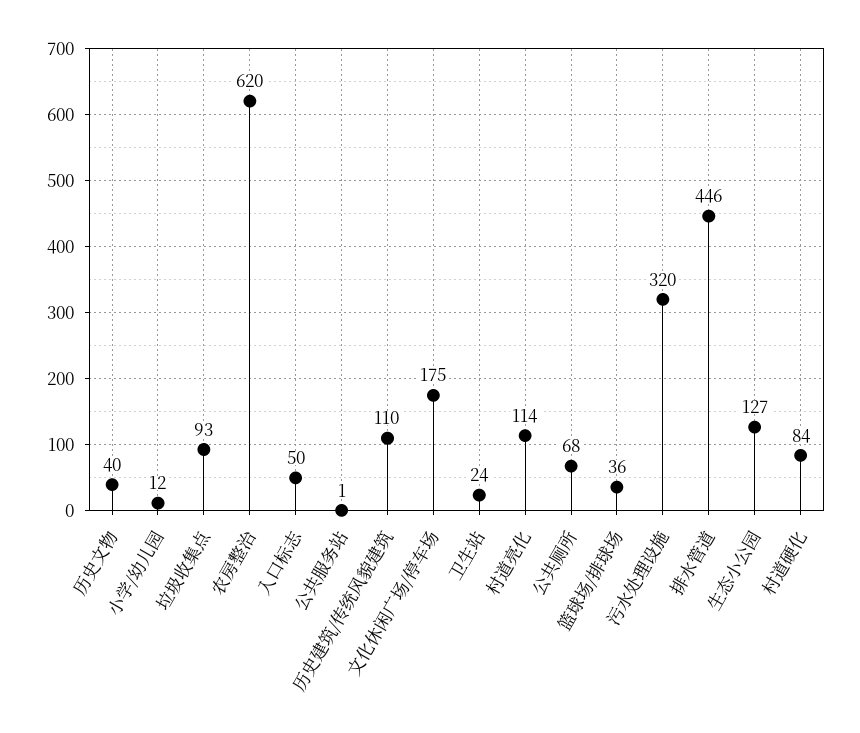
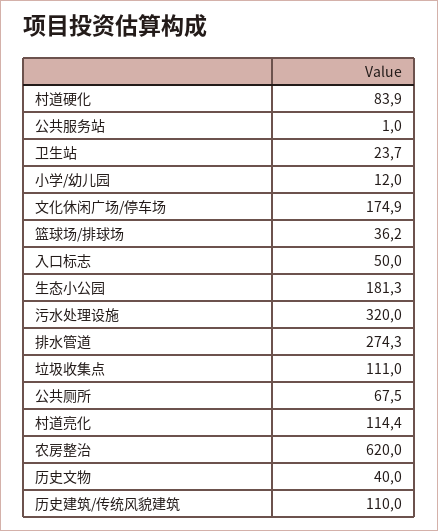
  {
    "历史文物": 40,
    "小学/幼儿园": 12,
-   "垃圾收集点": 93,
+   "垃圾收集点": 111,
    "农房整治": 620,
    "入口标志": 50,
    "公共服务站": 1,
    "历史建筑/传统风貌建筑": 110,
    "文化休闲广场/停车场": 174.9,
    "卫生站": 23.7,
    "村道亮化": 114.4,
    "公共厕所": 67.5,
    "篮球场/排球场": 36.2,
    "污水处理设施": 320,
-   "排水管道": 446,
+   "排水管道": 274.3,
-   "生态小公园": 127,
+   "生态小公园": 181.3,
    "村道硬化": 83.9
  }

